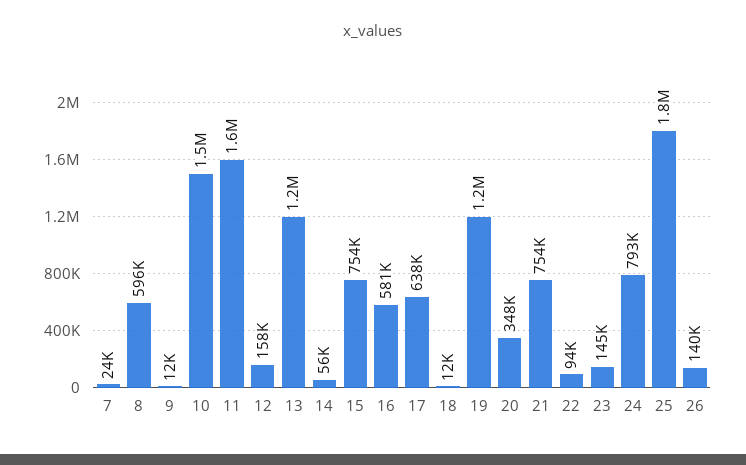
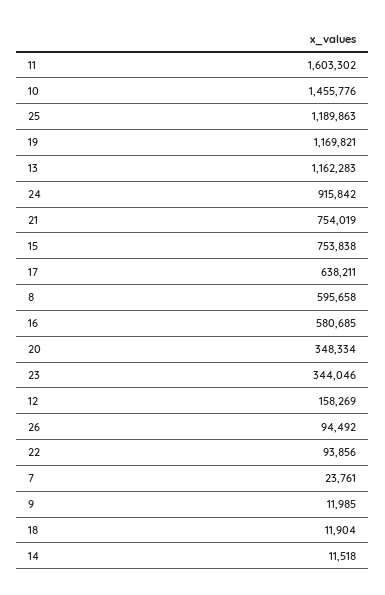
  {
    "7": 23761,
    "8": 595658,
    "9": 11985,
    "10": 1455776,
    "11": 1603302,
    "12": 158269,
    "13": 1162283,
-   "14": 56000,
+   "14": 11518,
    "15": 753838,
    "16": 580685,
    "17": 638211,
    "18": 11904,
    "19": 1169821,
    "20": 348334,
    "21": 754019,
    "22": 93856,
-   "23": 145000,
+   "23": 344046,
-   "24": 793000,
+   "24": 915842,
-   "25": 1800000,
+   "25": 1189863,
-   "26": 140000
+   "26": 94492
  }

